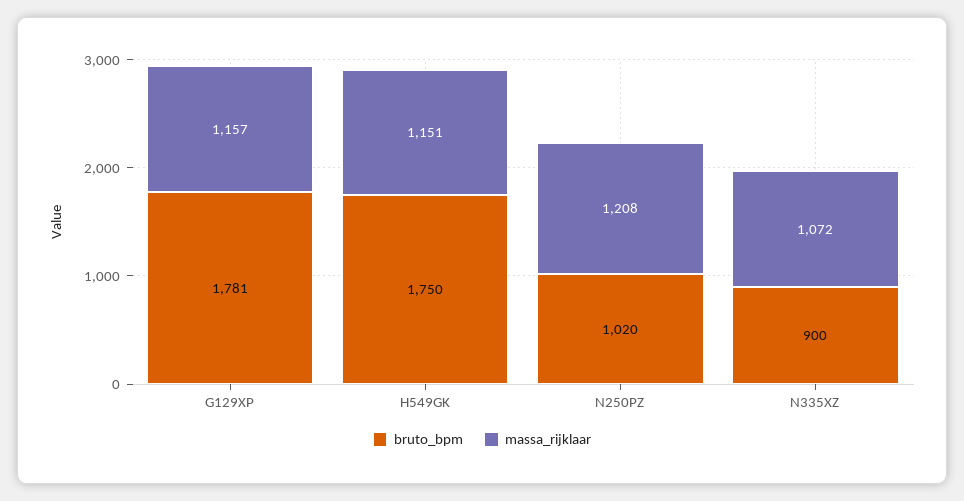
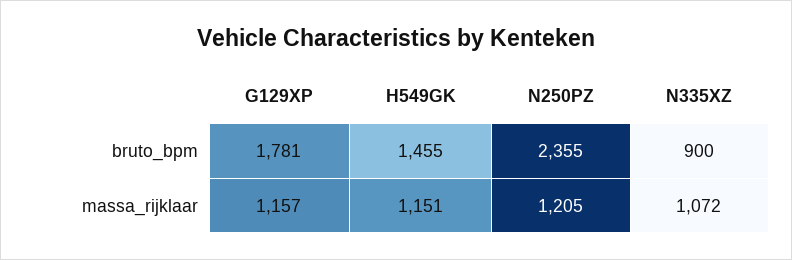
  {
    "bruto_bpm": {
      "G129XP": 1781,
-     "H549GK": 1750,
+     "H549GK": 1455,
-     "N250PZ": 1020,
+     "N250PZ": 2355,
      "N335XZ": 900
    },
    "massa_rijklaar": {
      "G129XP": 1157,
      "H549GK": 1151,
-     "N250PZ": 1208,
+     "N250PZ": 1205,
      "N335XZ": 1072
    }
  }

